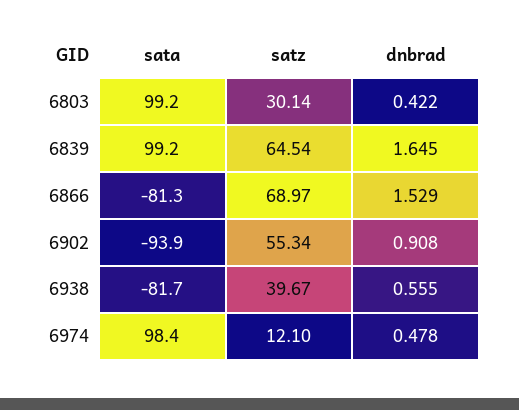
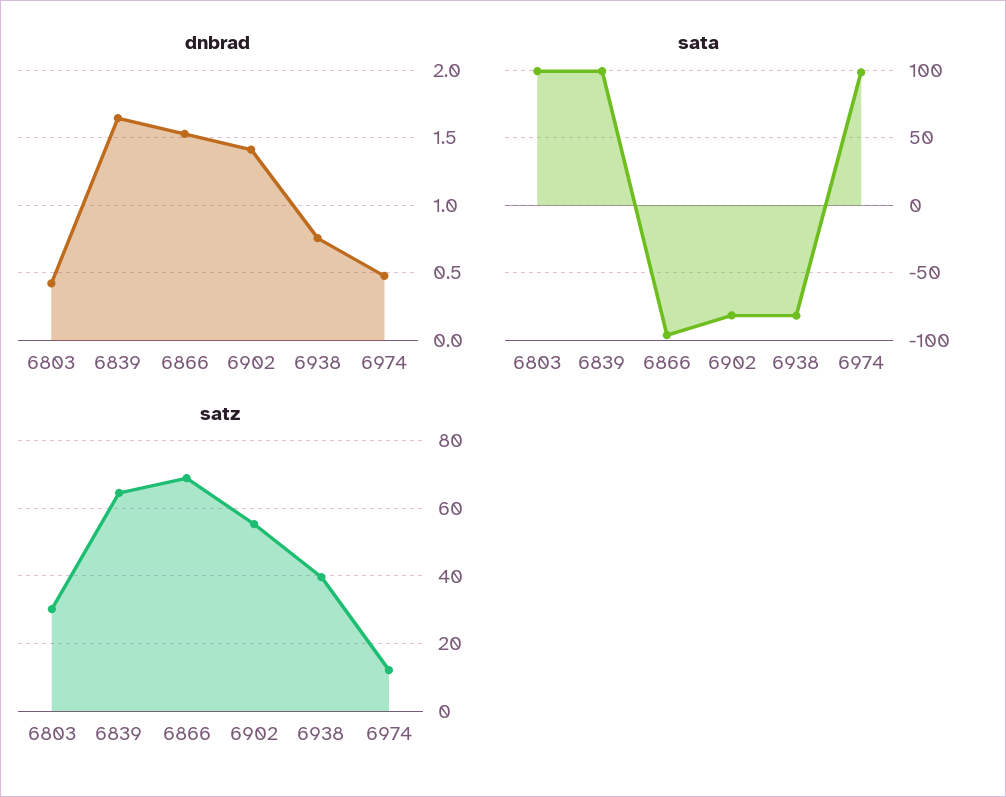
  {
    "sata": {
      "6803": 99.2,
      "6839": 99.2,
-     "6866": -81.3,
+     "6866": -95,
-     "6902": -93.9,
+     "6902": -80,
      "6938": -81.7,
      "6974": 98.4
    },
    "satz": {
      "6803": 30.14,
      "6839": 64.54,
      "6866": 68.97,
      "6902": 55.34,
      "6938": 39.67,
      "6974": 12.1
    },
    "dnbrad": {
      "6803": 0.422,
      "6839": 1.645,
      "6866": 1.529,
-     "6902": 0.908,
+     "6902": 1.4,
-     "6938": 0.555,
+     "6938": 0.75,
      "6974": 0.478
    }
  }

